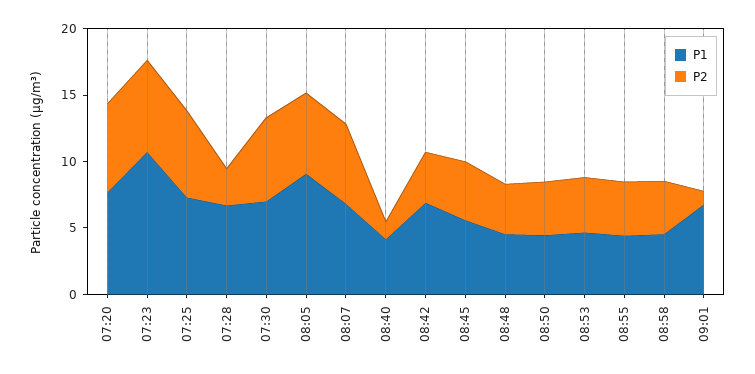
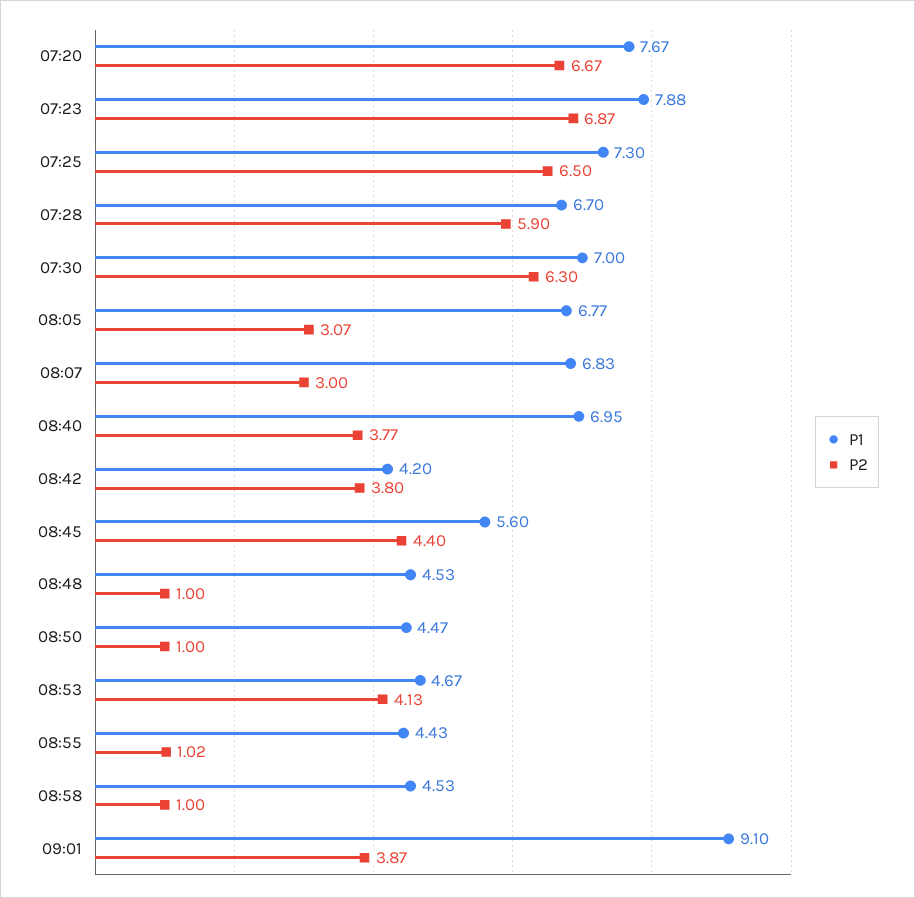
  {
    "P1": {
      "07:20": 7.67,
-     "07:23": 11,
+     "07:23": 7.88,
      "07:25": 7.3,
      "07:28": 6.7,
      "07:30": 7,
-     "08:05": 9,
+     "08:05": 6.77,
      "08:07": 6.83,
-     "08:40": 4,
+     "08:40": 6.95,
-     "08:42": 7,
+     "08:42": 4.2,
      "08:45": 5.6,
      "08:48": 4.53,
      "08:50": 4.47,
      "08:53": 4.67,
      "08:55": 4.43,
      "08:58": 4.53,
-     "09:01": 7
+     "09:01": 9.1
    },
    "P2": {
      "07:20": 6.67,
      "07:23": 6.87,
      "07:25": 6.5,
-     "07:28": 3,
+     "07:28": 5.9,
      "07:30": 6.3,
-     "08:05": 6,
+     "08:05": 3.07,
-     "08:07": 6,
+     "08:07": 3,
-     "08:40": 1,
+     "08:40": 3.77,
      "08:42": 3.8,
      "08:45": 4.4,
-     "08:48": 4,
+     "08:48": 1,
-     "08:50": 4,
+     "08:50": 1,
      "08:53": 4.13,
-     "08:55": 4,
+     "08:55": 1.02,
-     "08:58": 4,
+     "08:58": 1,
-     "09:01": 1
+     "09:01": 3.87
    }
  }

